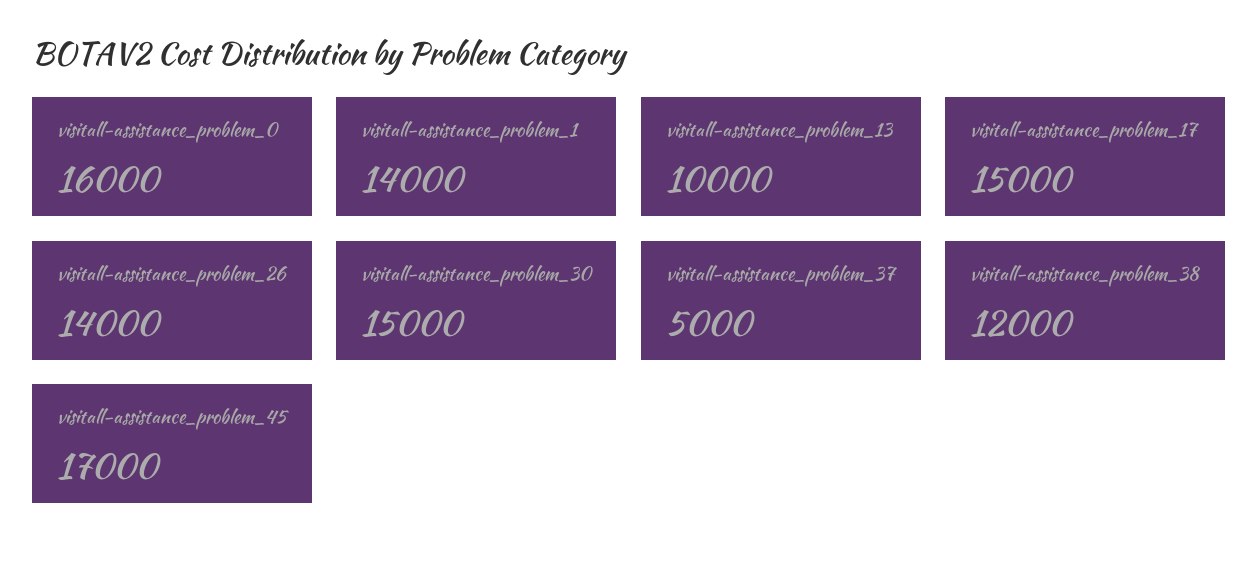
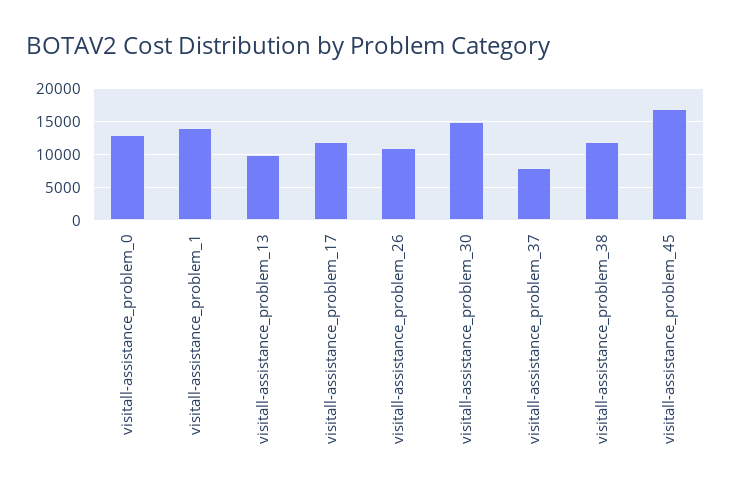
  {
-   "visitall-assistance_problem_0": 16000,
+   "visitall-assistance_problem_0": 13000,
    "visitall-assistance_problem_1": 14000,
    "visitall-assistance_problem_13": 10000,
-   "visitall-assistance_problem_17": 15000,
+   "visitall-assistance_problem_17": 12000,
-   "visitall-assistance_problem_26": 14000,
+   "visitall-assistance_problem_26": 11000,
    "visitall-assistance_problem_30": 15000,
-   "visitall-assistance_problem_37": 5000,
+   "visitall-assistance_problem_37": 8000,
    "visitall-assistance_problem_38": 12000,
    "visitall-assistance_problem_45": 17000
  }

